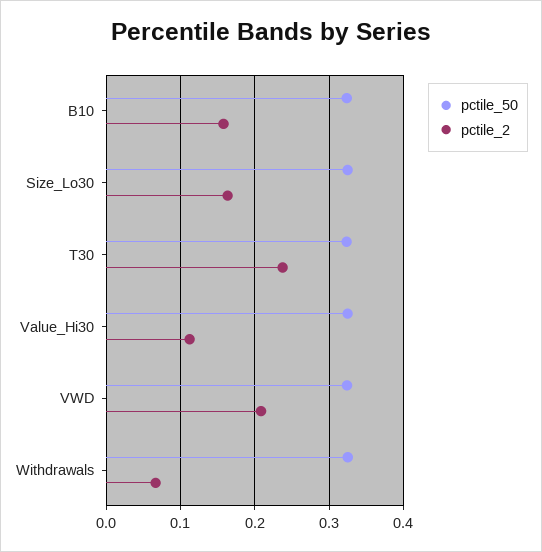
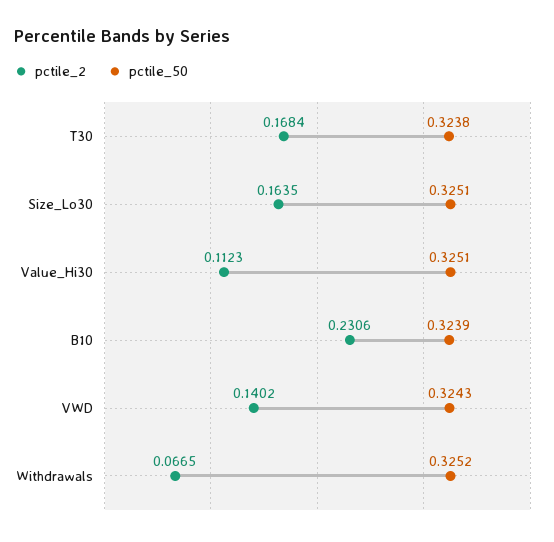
  {
    "pctile_50": {
      "B10": 0.3239,
      "Size_Lo30": 0.3251,
      "T30": 0.3238,
      "Value_Hi30": 0.3251,
      "VWD": 0.3243,
      "Withdrawals": 0.3252
    },
    "pctile_2": {
-     "B10": 0.16,
+     "B10": 0.2306,
      "Size_Lo30": 0.1635,
-     "T30": 0.24,
+     "T30": 0.1684,
      "Value_Hi30": 0.1123,
-     "VWD": 0.21,
+     "VWD": 0.1402,
      "Withdrawals": 0.0665
    }
  }

